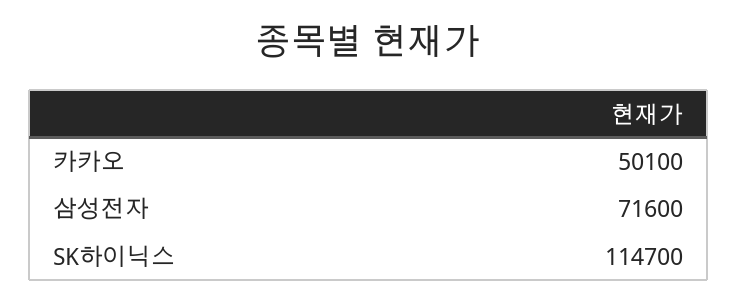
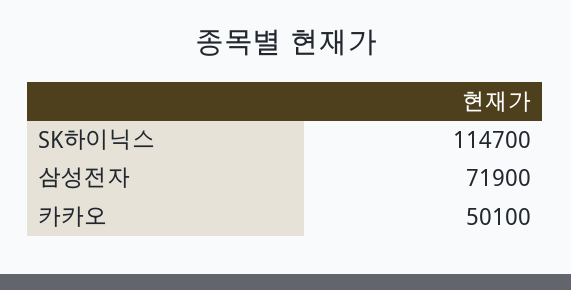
  {
    "카카오": 50100,
-   "삼성전자": 71600,
+   "삼성전자": 71900,
    "SK하이닉스": 114700
  }

